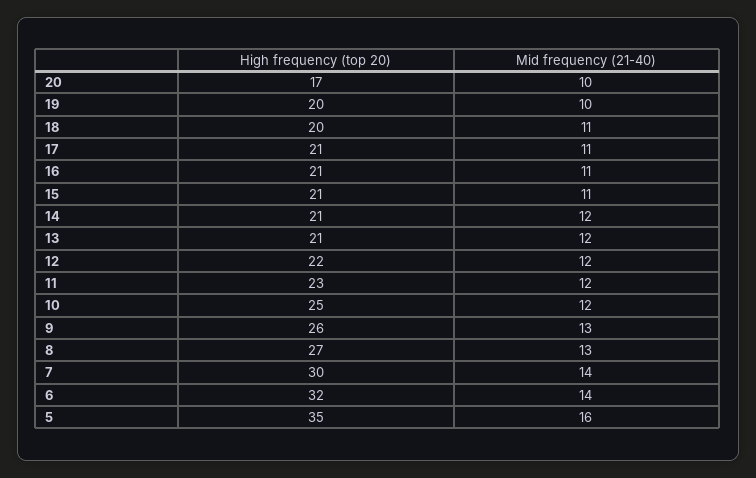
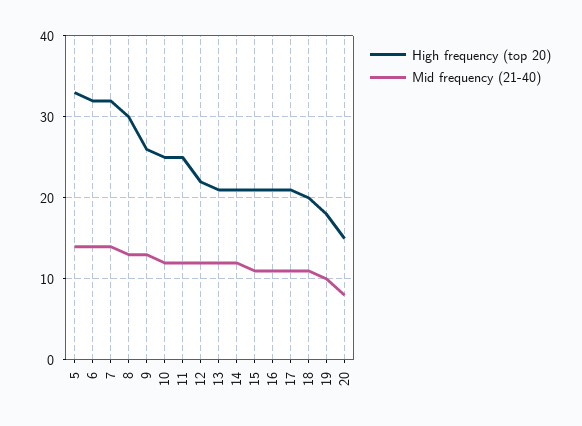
  {
    "High frequency (top 20)": {
-     "20": 17,
+     "20": 15,
-     "19": 20,
+     "19": 18,
      "18": 20,
      "17": 21,
      "16": 21,
      "15": 21,
      "14": 21,
      "13": 21,
      "12": 22,
-     "11": 23,
+     "11": 25,
      "10": 25,
      "9": 26,
-     "8": 27,
+     "8": 30,
-     "7": 30,
+     "7": 32,
      "6": 32,
-     "5": 35
+     "5": 33
    },
    "Mid frequency (21-40)": {
-     "20": 10,
+     "20": 8,
      "19": 10,
      "18": 11,
      "17": 11,
      "16": 11,
      "15": 11,
      "14": 12,
      "13": 12,
      "12": 12,
      "11": 12,
      "10": 12,
      "9": 13,
      "8": 13,
      "7": 14,
      "6": 14,
-     "5": 16
+     "5": 14
    }
  }

